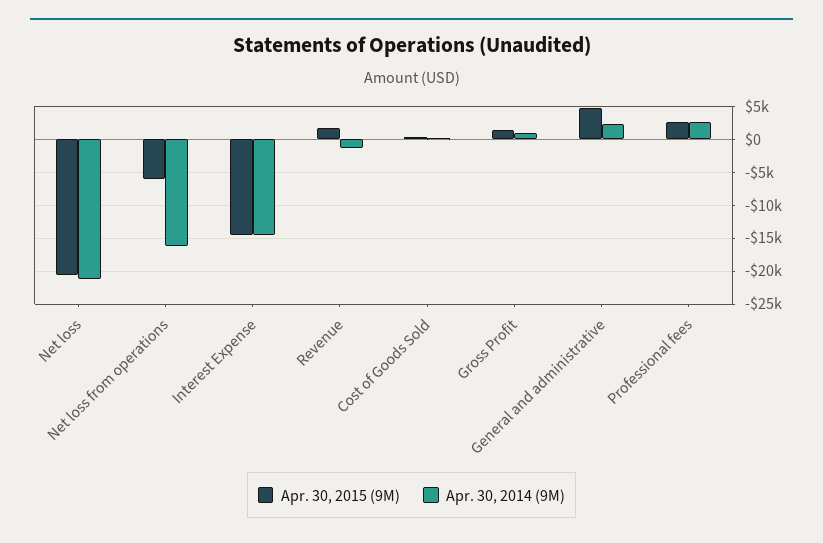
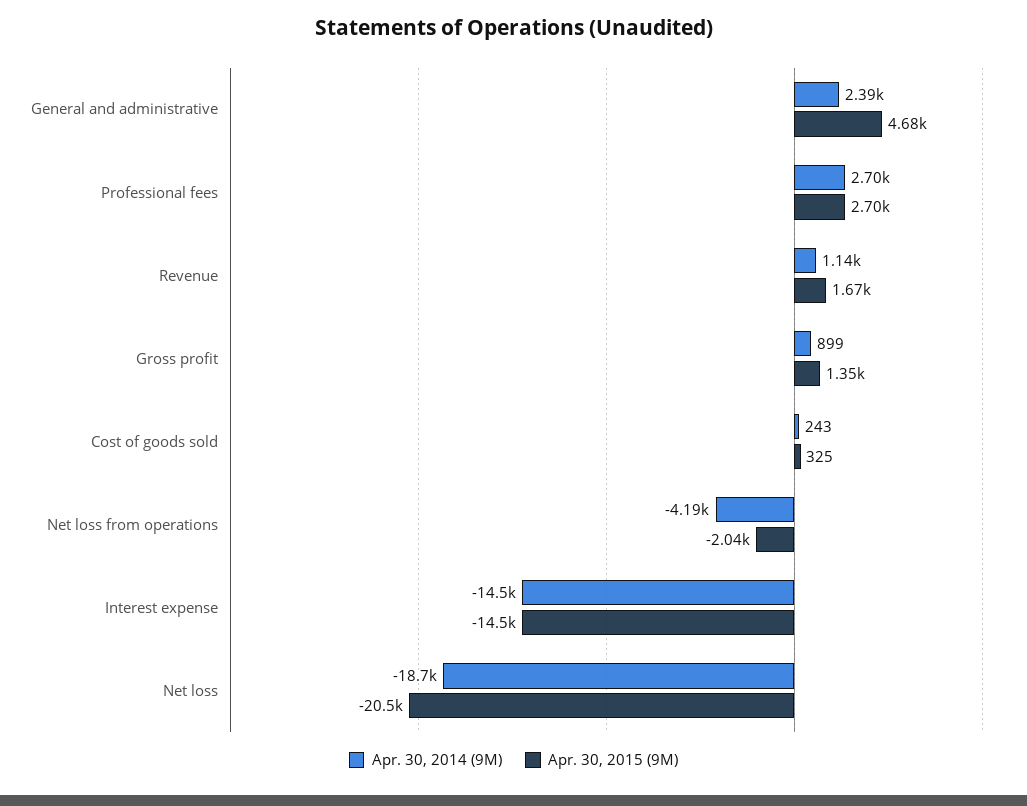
  {
    "Apr. 30, 2015 (9M)": {
      "Net loss": -20500,
-     "Net loss from operations": -6000,
+     "Net loss from operations": -2040,
      "Interest Expense": -14500,
      "Revenue": 1670,
      "Cost of Goods Sold": 325,
      "Gross Profit": 1350,
      "General and administrative": 4680,
      "Professional fees": 2700
    },
    "Apr. 30, 2014 (9M)": {
-     "Net loss": -21000,
+     "Net loss": -18700,
-     "Net loss from operations": -16000,
+     "Net loss from operations": -4190,
      "Interest Expense": -14500,
-     "Revenue": -1000,
+     "Revenue": 1140,
      "Cost of Goods Sold": 243,
      "Gross Profit": 899,
      "General and administrative": 2390,
      "Professional fees": 2700
    }
  }

